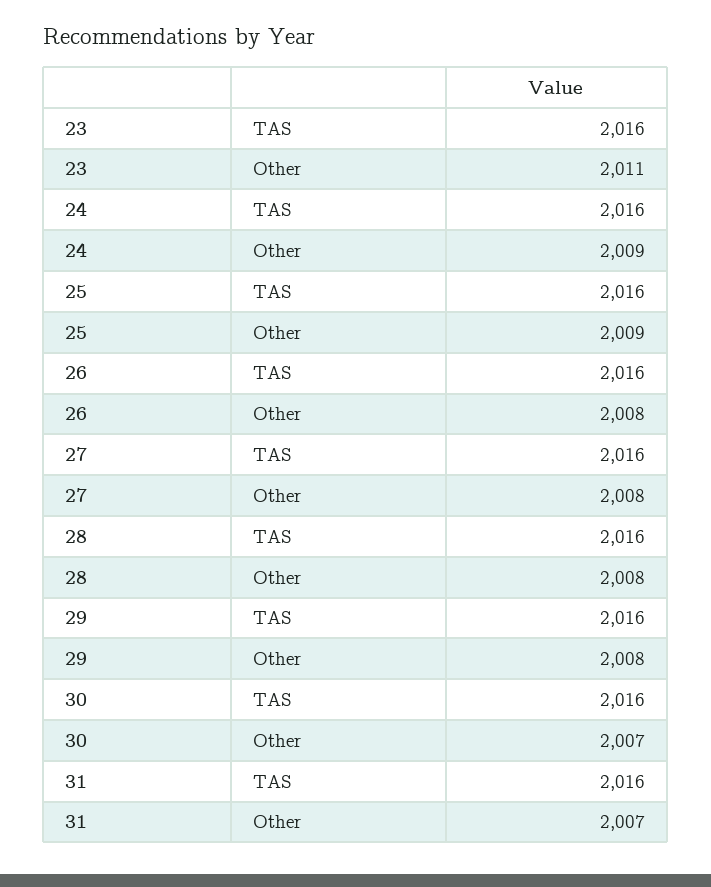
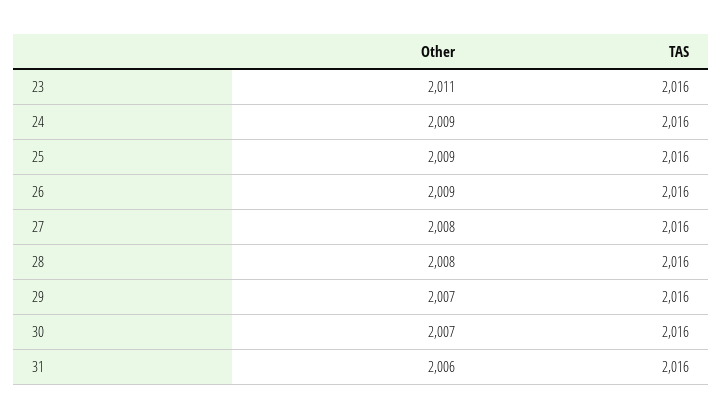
  {
    "23": {
      "TAS": 2016,
      "Other": 2011
    },
    "24": {
      "TAS": 2016,
      "Other": 2009
    },
    "25": {
      "TAS": 2016,
      "Other": 2009
    },
    "26": {
      "TAS": 2016,
-     "Other": 2008
+     "Other": 2009
    },
    "27": {
      "TAS": 2016,
      "Other": 2008
    },
    "28": {
      "TAS": 2016,
      "Other": 2008
    },
    "29": {
      "TAS": 2016,
-     "Other": 2008
+     "Other": 2007
    },
    "30": {
      "TAS": 2016,
      "Other": 2007
    },
    "31": {
      "TAS": 2016,
-     "Other": 2007
+     "Other": 2006
    }
  }

